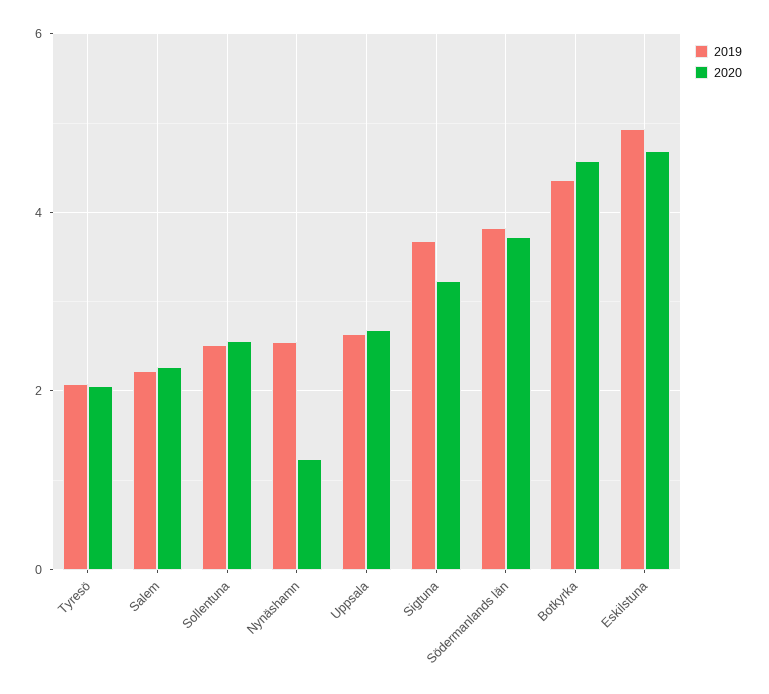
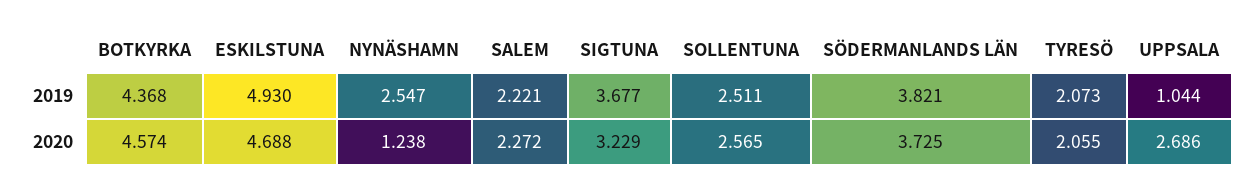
  {
    "2019": {
      "Tyresö": 2.073,
      "Salem": 2.221,
      "Sollentuna": 2.511,
      "Nynäshamn": 2.547,
-     "Uppsala": 2.6,
+     "Uppsala": 1.044,
      "Sigtuna": 3.677,
      "Södermanlands län": 3.821,
      "Botkyrka": 4.368,
      "Eskilstuna": 4.93
    },
    "2020": {
      "Tyresö": 2.055,
      "Salem": 2.272,
      "Sollentuna": 2.565,
      "Nynäshamn": 1.238,
      "Uppsala": 2.686,
      "Sigtuna": 3.229,
      "Södermanlands län": 3.725,
      "Botkyrka": 4.574,
      "Eskilstuna": 4.688
    }
  }

